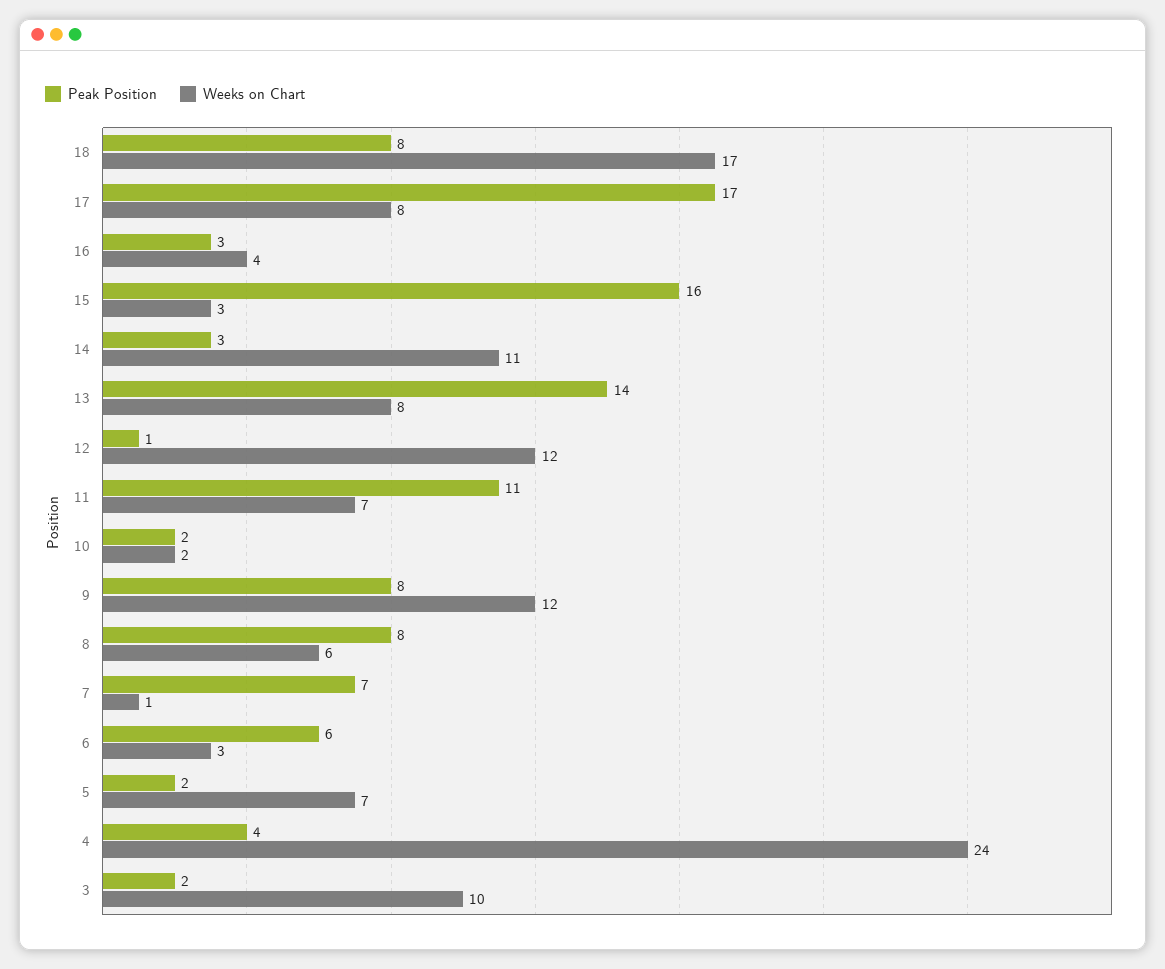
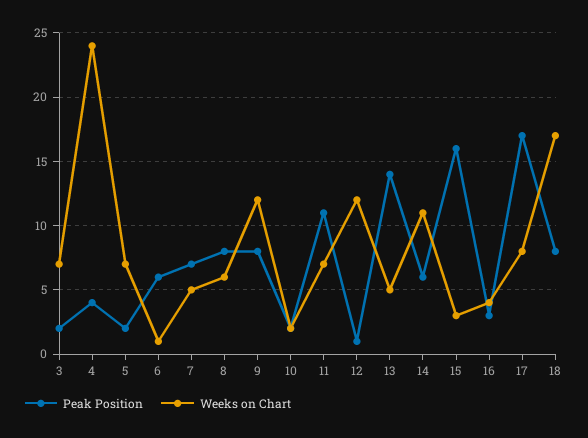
  {
    "Peak Position": {
      "18": 8,
      "17": 17,
      "16": 3,
      "15": 16,
-     "14": 3,
+     "14": 6,
      "13": 14,
      "12": 1,
      "11": 11,
      "10": 2,
      "9": 8,
      "8": 8,
      "7": 7,
      "6": 6,
      "5": 2,
      "4": 4,
      "3": 2
    },
    "Weeks on Chart": {
      "18": 17,
      "17": 8,
      "16": 4,
      "15": 3,
      "14": 11,
-     "13": 8,
+     "13": 5,
      "12": 12,
      "11": 7,
      "10": 2,
      "9": 12,
      "8": 6,
-     "7": 1,
+     "7": 5,
-     "6": 3,
+     "6": 1,
      "5": 7,
      "4": 24,
-     "3": 10
+     "3": 7
    }
  }

